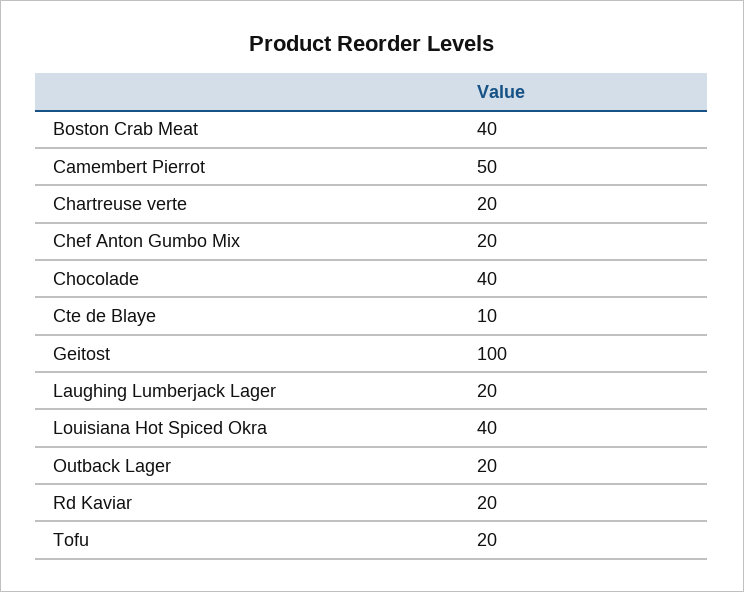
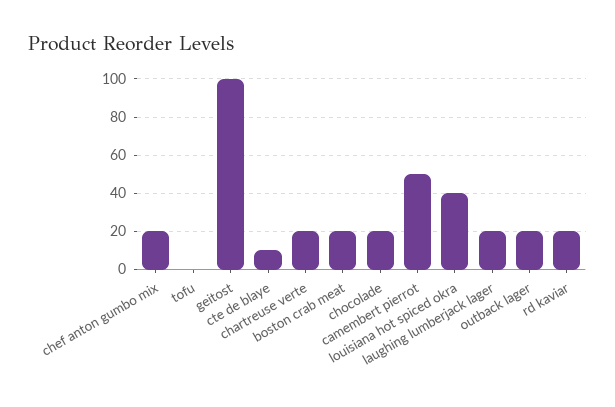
  {
-   "Boston Crab Meat": 40,
+   "Boston Crab Meat": 20,
    "Camembert Pierrot": 50,
    "Chartreuse verte": 20,
    "Chef Anton Gumbo Mix": 20,
-   "Chocolade": 40,
+   "Chocolade": 20,
    "Cte de Blaye": 10,
    "Geitost": 100,
    "Laughing Lumberjack Lager": 20,
    "Louisiana Hot Spiced Okra": 40,
    "Outback Lager": 20,
    "Rd Kaviar": 20,
-   "Tofu": 20
+   "Tofu": 0
  }

